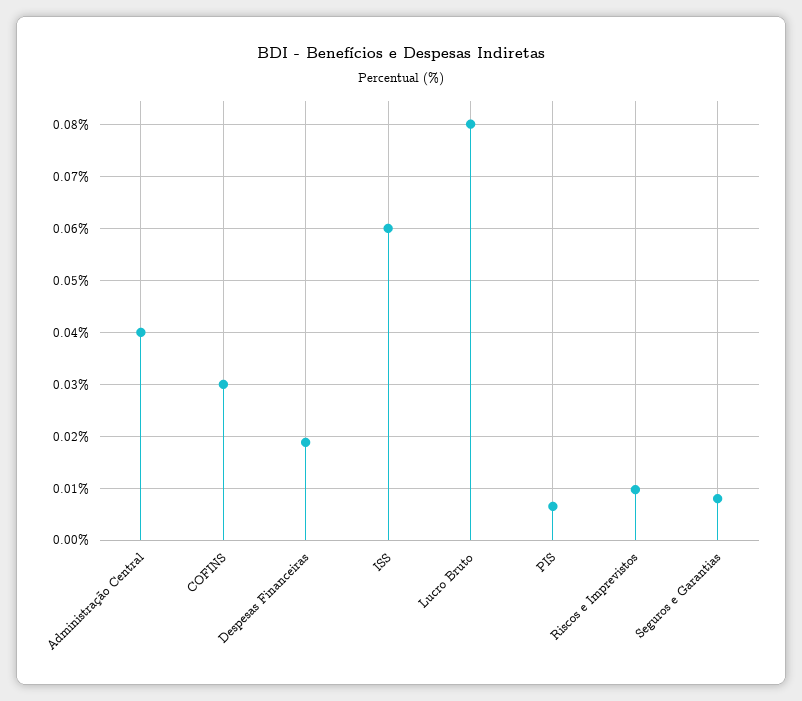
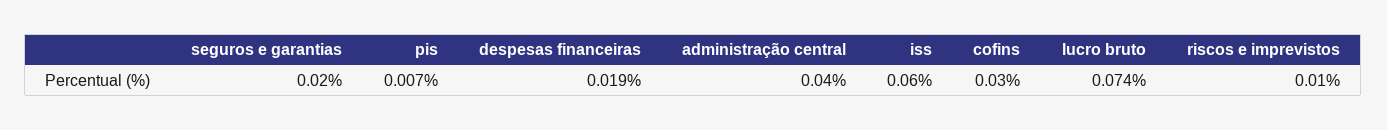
  {
    "Administração Central": 0.04,
    "COFINS": 0.03,
    "Despesas Financeiras": 0.019,
    "ISS": 0.06,
-   "Lucro Bruto": 0.08,
+   "Lucro Bruto": 0.074,
    "PIS": 0.007,
    "Riscos e Imprevistos": 0.01,
-   "Seguros e Garantias": 0.008
+   "Seguros e Garantias": 0.02
  }

